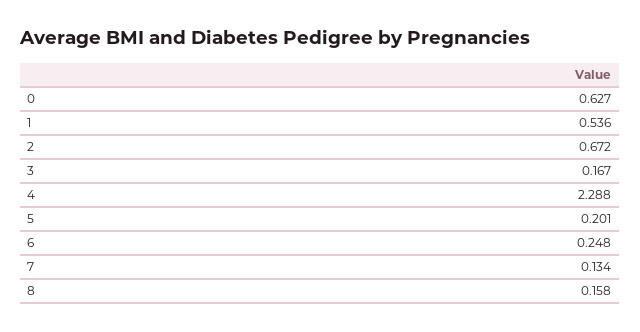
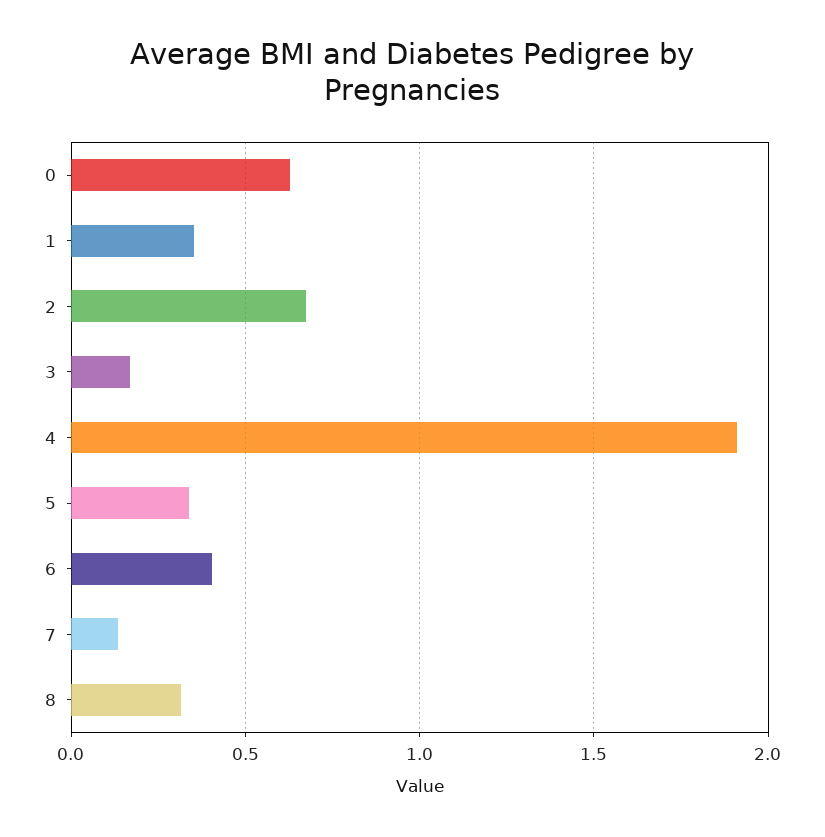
  {
    "0": 0.627,
-   "1": 0.536,
+   "1": 0.35,
    "2": 0.672,
    "3": 0.167,
-   "4": 2.288,
+   "4": 1.9,
-   "5": 0.201,
+   "5": 0.35,
-   "6": 0.248,
+   "6": 0.4,
    "7": 0.134,
-   "8": 0.158
+   "8": 0.3
  }

